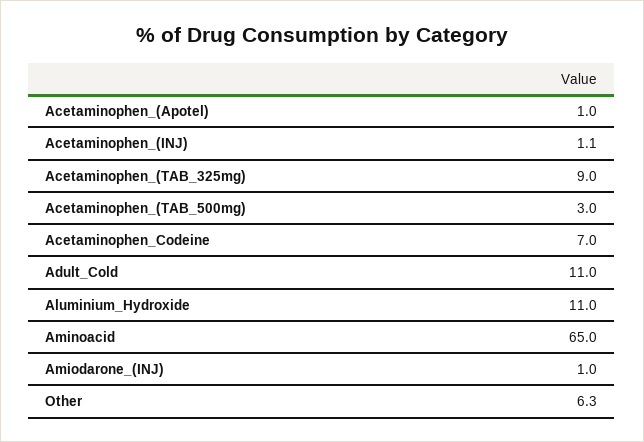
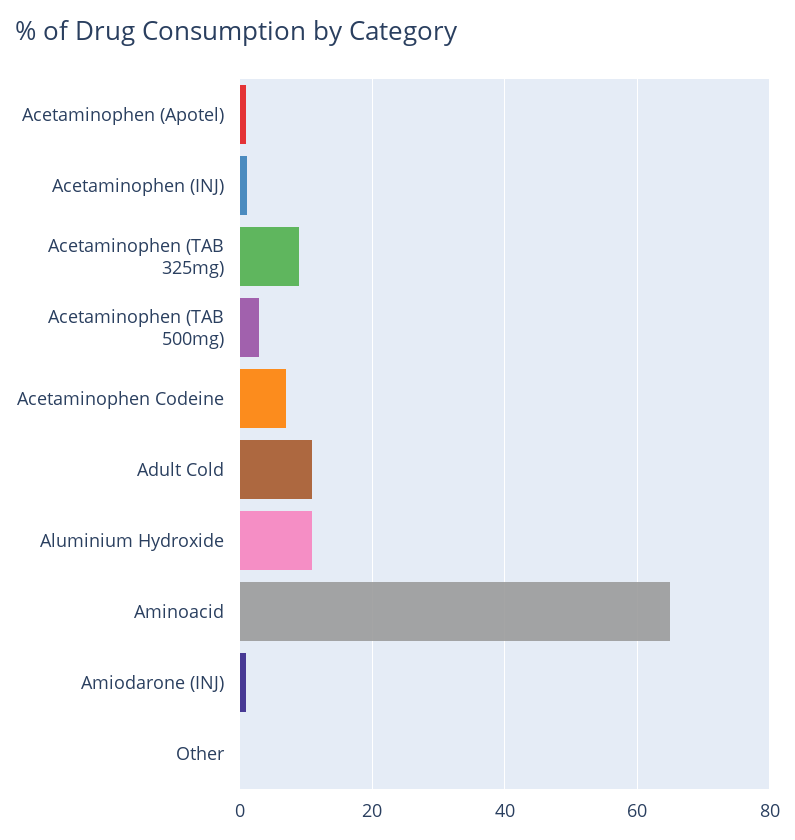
  {
    "Acetaminophen_(Apotel)": 1,
    "Acetaminophen_(INJ)": 1.1,
    "Acetaminophen_(TAB_325mg)": 9,
    "Acetaminophen_(TAB_500mg)": 3,
    "Acetaminophen_Codeine": 7,
    "Adult_Cold": 11,
    "Aluminium_Hydroxide": 11,
    "Aminoacid": 65,
    "Amiodarone_(INJ)": 1,
-   "Other": 6.3
+   "Other": 0
  }

